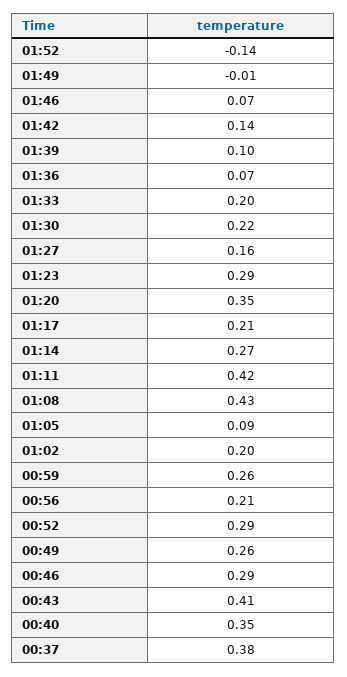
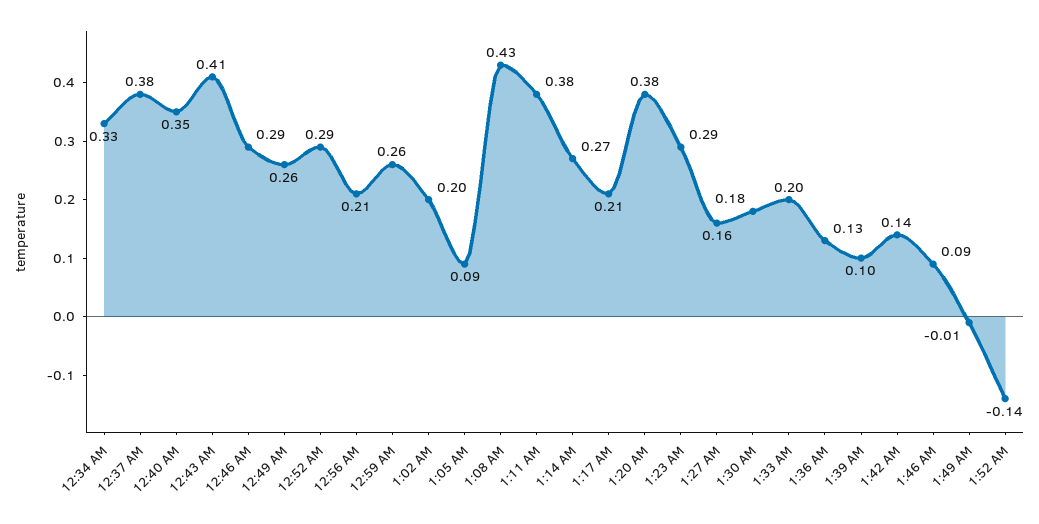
  {
    "01:52": -0.14,
    "01:49": -0.01,
-   "01:46": 0.07,
+   "01:46": 0.09,
    "01:42": 0.14,
    "01:39": 0.1,
-   "01:36": 0.07,
+   "01:36": 0.13,
    "01:33": 0.2,
-   "01:30": 0.22,
+   "01:30": 0.18,
    "01:27": 0.16,
    "01:23": 0.29,
-   "01:20": 0.35,
+   "01:20": 0.38,
    "01:17": 0.21,
    "01:14": 0.27,
-   "01:11": 0.42,
+   "01:11": 0.38,
    "01:08": 0.43,
    "01:05": 0.09,
    "01:02": 0.2,
    "00:59": 0.26,
    "00:56": 0.21,
    "00:52": 0.29,
    "00:49": 0.26,
    "00:46": 0.29,
    "00:43": 0.41,
    "00:40": 0.35,
-   "00:37": 0.38
+   "00:37": 0.38,
+   "12:34 AM": 0.33
  }

